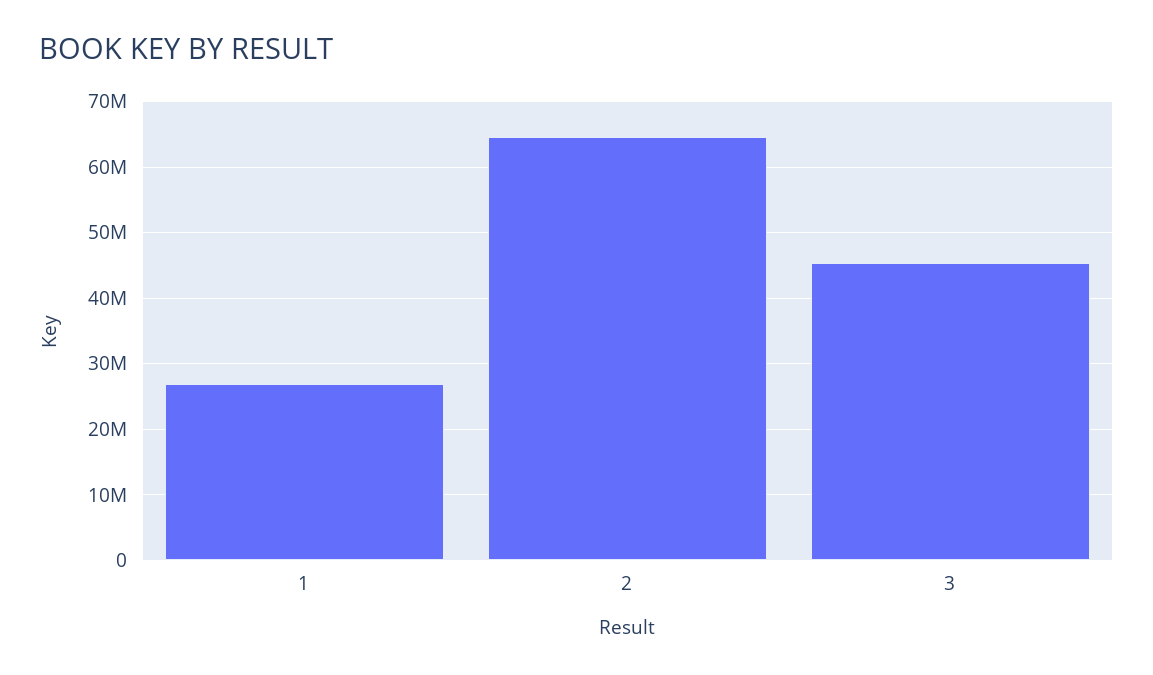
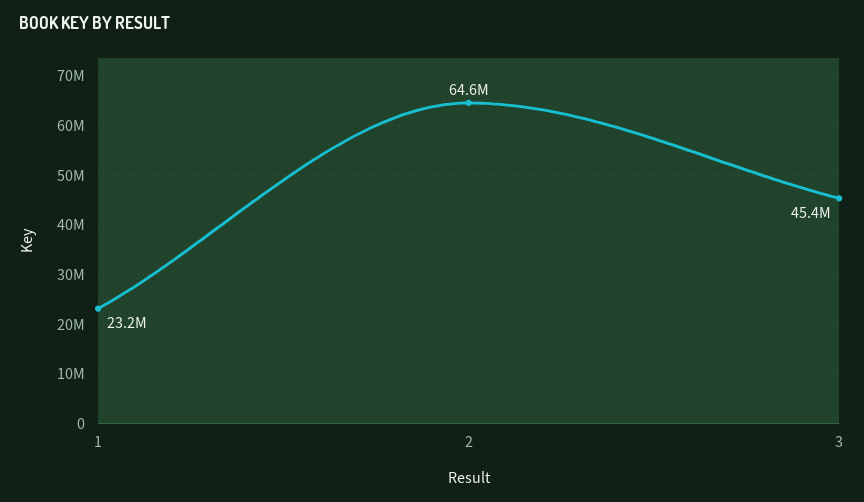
  {
-   "1": 27000000,
+   "1": 23200000,
    "2": 64600000,
    "3": 45400000
  }

